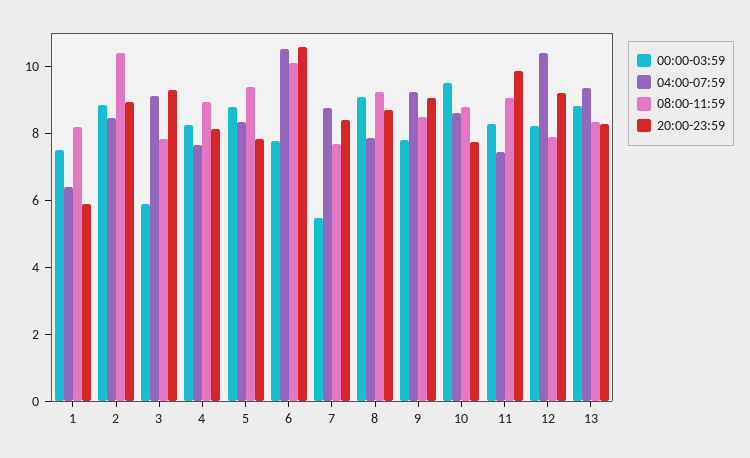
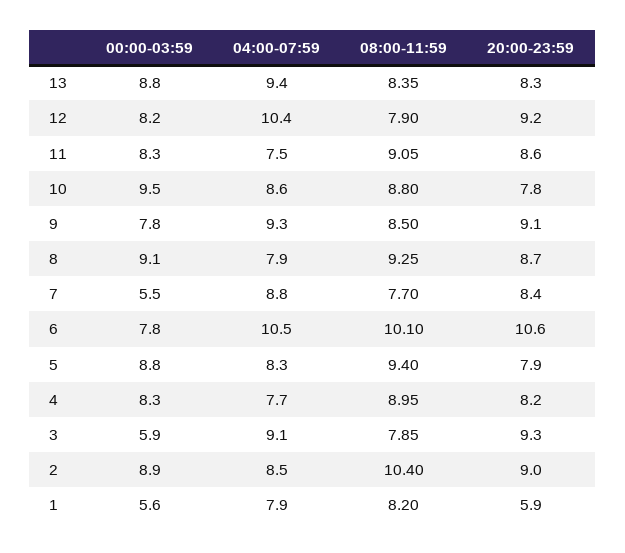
  {
    "00:00-03:59": {
-     "1": 7.5,
+     "1": 5.6,
      "2": 8.9,
      "3": 5.9,
      "4": 8.3,
      "5": 8.8,
      "6": 7.8,
      "7": 5.5,
      "8": 9.1,
      "9": 7.8,
      "10": 9.5,
      "11": 8.3,
      "12": 8.2,
      "13": 8.8
    },
    "04:00-07:59": {
-     "1": 6.5,
+     "1": 7.9,
      "2": 8.5,
      "3": 9.1,
      "4": 7.7,
      "5": 8.3,
      "6": 10.5,
      "7": 8.8,
      "8": 7.9,
      "9": 9.3,
      "10": 8.6,
      "11": 7.5,
      "12": 10.4,
      "13": 9.4
    },
    "08:00-11:59": {
      "1": 8.2,
      "2": 10.4,
      "3": 7.85,
      "4": 8.95,
      "5": 9.4,
      "6": 10.1,
      "7": 7.7,
      "8": 9.25,
      "9": 8.5,
      "10": 8.8,
      "11": 9.05,
      "12": 7.9,
      "13": 8.35
    },
    "20:00-23:59": {
      "1": 5.9,
      "2": 9,
      "3": 9.3,
      "4": 8.2,
      "5": 7.9,
      "6": 10.6,
      "7": 8.4,
      "8": 8.7,
      "9": 9.1,
      "10": 7.8,
-     "11": 10,
+     "11": 8.6,
      "12": 9.2,
      "13": 8.3
    }
  }

